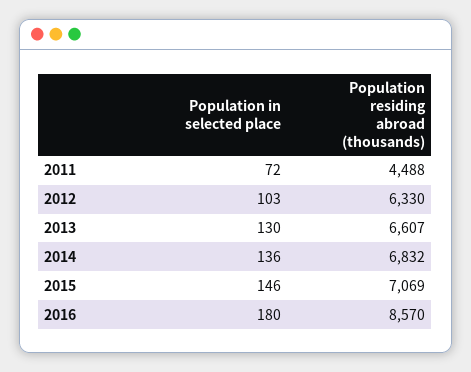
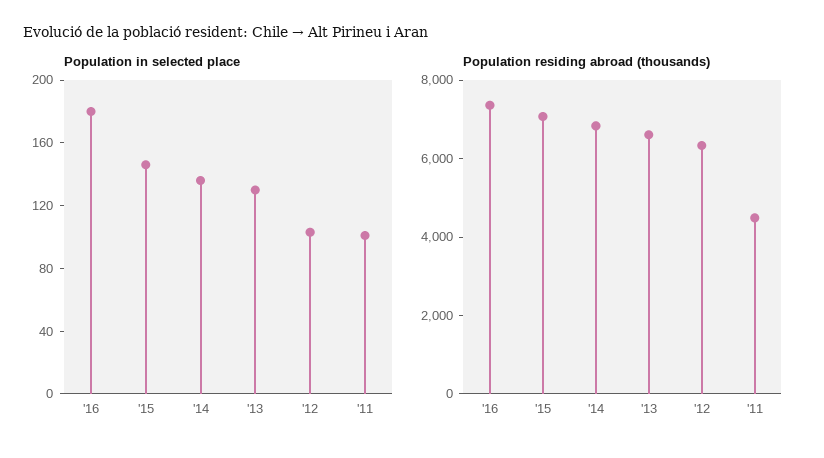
  {
    "Population in selected place": {
-     "2011": 72,
+     "2011": 100,
      "2012": 103,
      "2013": 130,
      "2014": 136,
      "2015": 146,
      "2016": 180
    },
    "Population residing abroad (thousands)": {
      "2011": 4488,
      "2012": 6330,
      "2013": 6607,
      "2014": 6832,
      "2015": 7069,
-     "2016": 8570
+     "2016": 7500
    }
  }

